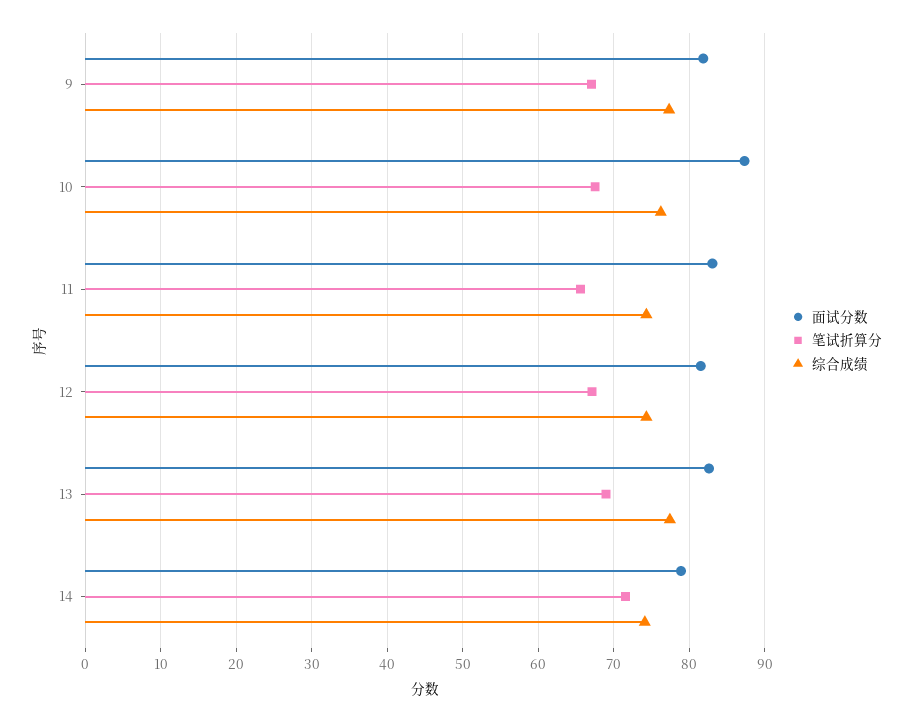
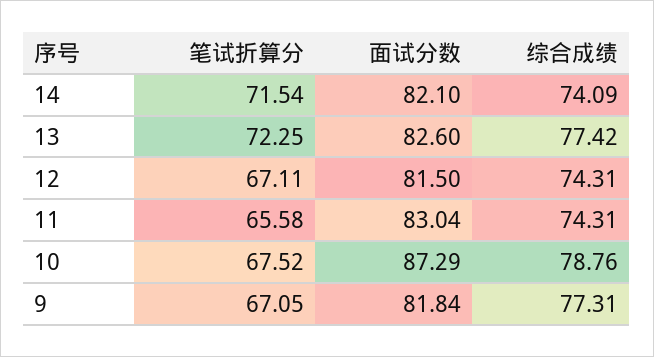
  {
    "面试分数": {
      "9": 81.84,
      "10": 87.29,
      "11": 83.04,
      "12": 81.5,
      "13": 82.6,
-     "14": 79
+     "14": 82.1
    },
    "笔试折算分": {
      "9": 67.05,
      "10": 67.52,
      "11": 65.58,
      "12": 67.11,
-     "13": 69,
+     "13": 72.25,
      "14": 71.54
    },
    "综合成绩": {
      "9": 77.31,
-     "10": 76,
+     "10": 78.76,
      "11": 74.31,
      "12": 74.31,
      "13": 77.42,
      "14": 74.09
    }
  }

